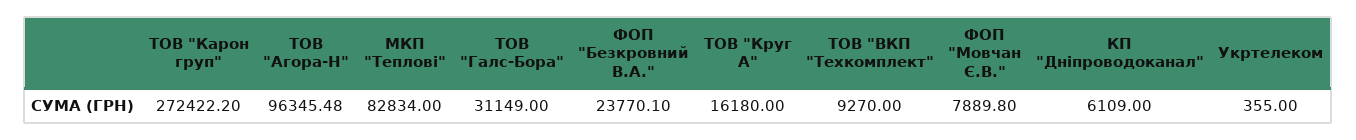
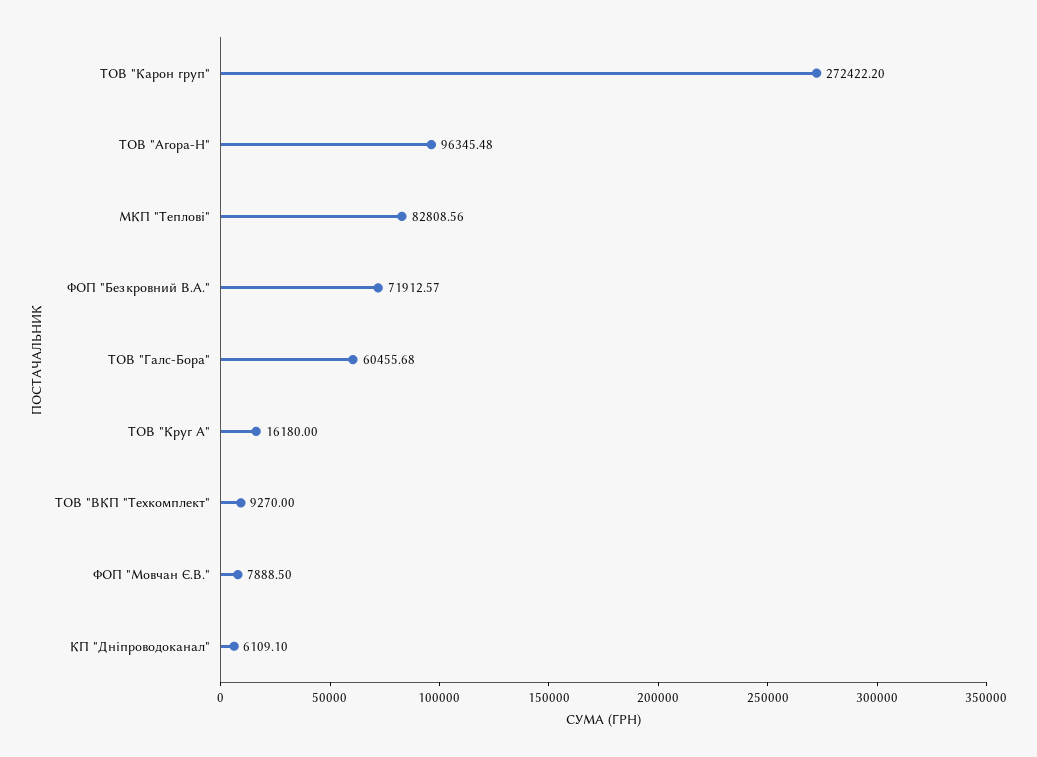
  {
    "ТОВ \"Карон груп\"": 272422.2,
    "ТОВ \"Агора-Н\"": 96345.48,
-   "МКП \"Теплові\"": 82834,
+   "МКП \"Теплові\"": 82808.56,
-   "ТОВ \"Галс-Бора\"": 31149,
+   "ТОВ \"Галс-Бора\"": 60455.68,
-   "ФОП \"Безкровний В.А.\"": 23770.1,
+   "ФОП \"Безкровний В.А.\"": 71912.57,
    "ТОВ \"Круг А\"": 16180,
    "ТОВ \"ВКП \"Техкомплект\"": 9270,
-   "ФОП \"Мовчан Є.В.\"": 7889.8,
+   "ФОП \"Мовчан Є.В.\"": 7888.5,
-   "КП \"Дніпроводоканал\"": 6109,
+   "КП \"Дніпроводоканал\"": 6109.1
-   "Укртелеком": 355
  }

